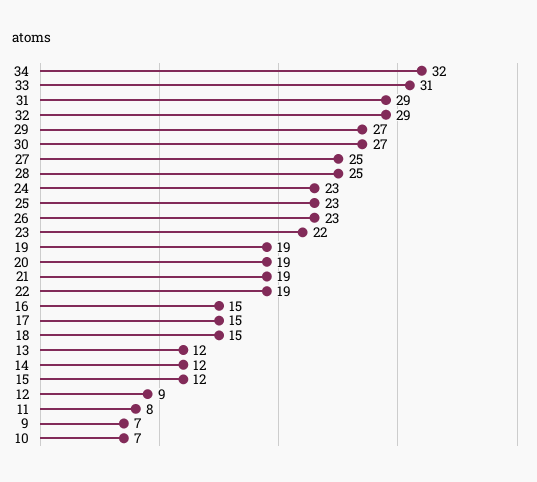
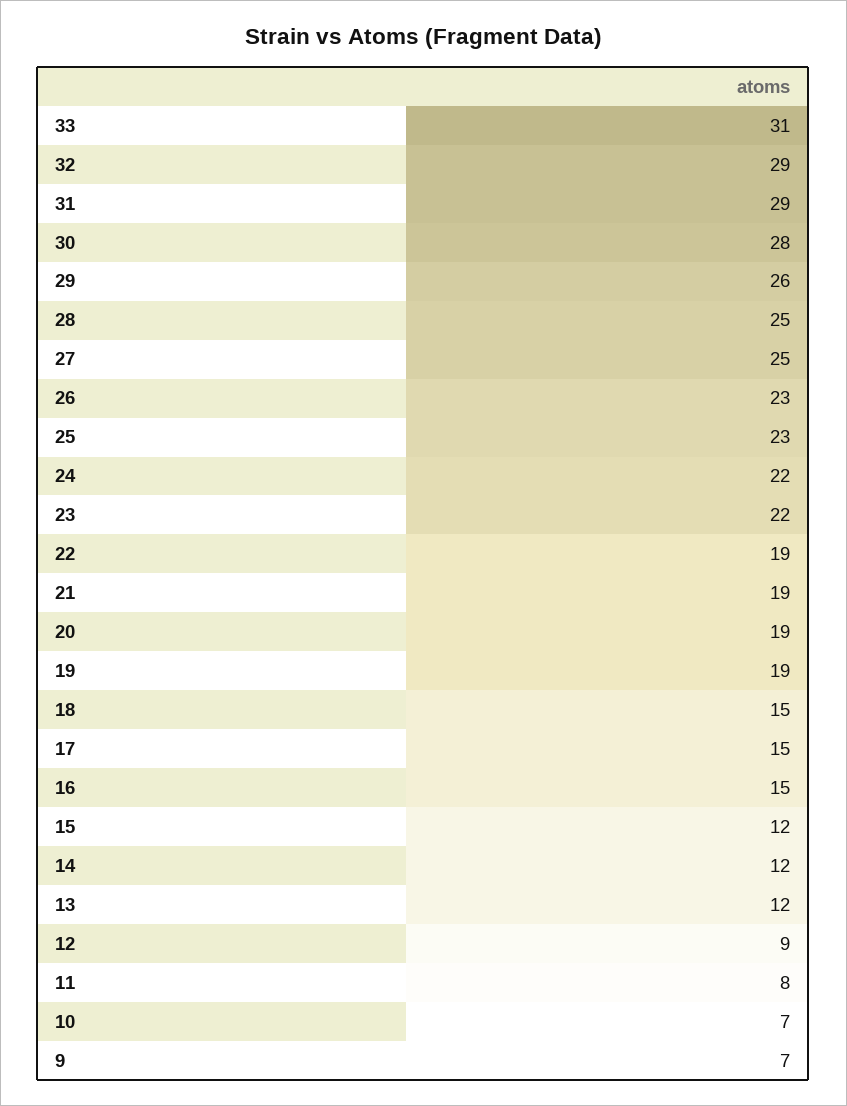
  {
-   "34": 32,
    "33": 31,
    "31": 29,
    "32": 29,
-   "29": 27,
+   "29": 26,
-   "30": 27,
+   "30": 28,
    "27": 25,
    "28": 25,
-   "24": 23,
+   "24": 22,
    "25": 23,
    "26": 23,
    "23": 22,
    "19": 19,
    "20": 19,
    "21": 19,
    "22": 19,
    "16": 15,
    "17": 15,
    "18": 15,
    "13": 12,
    "14": 12,
    "15": 12,
    "12": 9,
    "11": 8,
    "9": 7,
    "10": 7
  }

